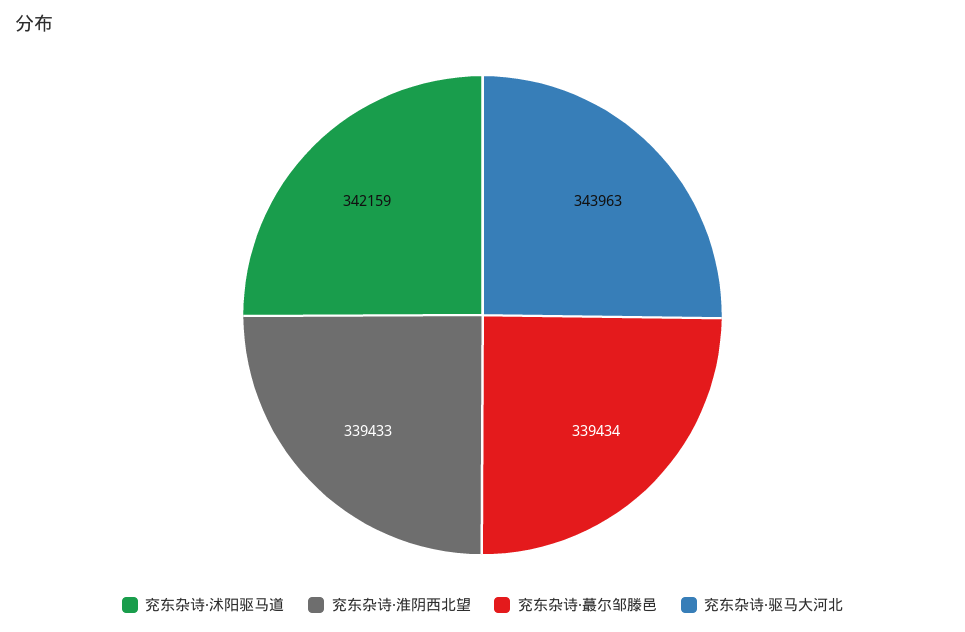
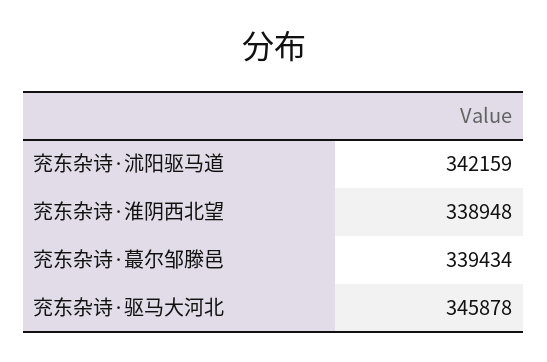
  {
    "兖东杂诗·沭阳驱马道": 342159,
-   "兖东杂诗·淮阴西北望": 339433,
+   "兖东杂诗·淮阴西北望": 338948,
    "兖东杂诗·蕞尔邹滕邑": 339434,
-   "兖东杂诗·驱马大河北": 343963
+   "兖东杂诗·驱马大河北": 345878
  }

